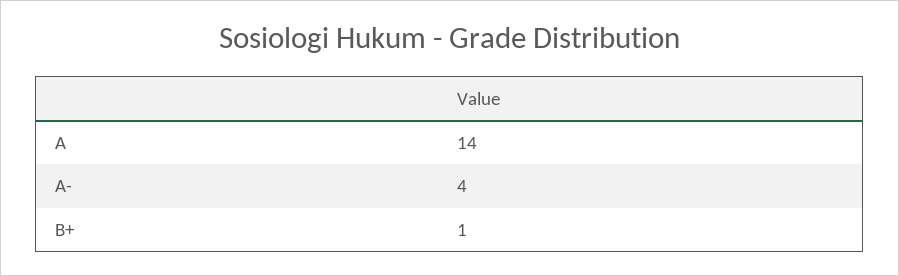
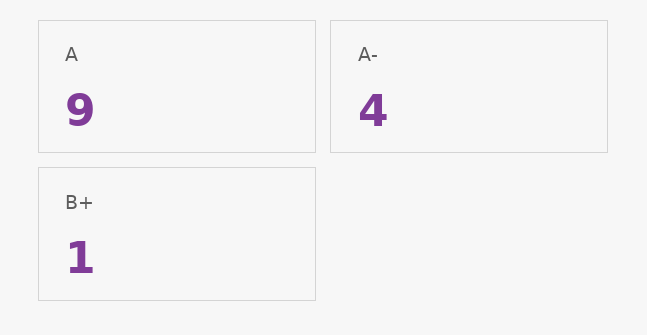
  {
-   "A": 14,
+   "A": 9,
    "A-": 4,
    "B+": 1
  }

